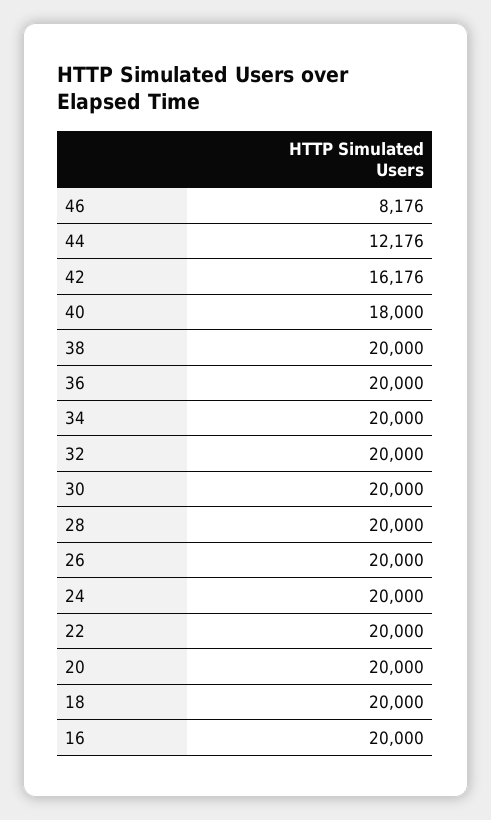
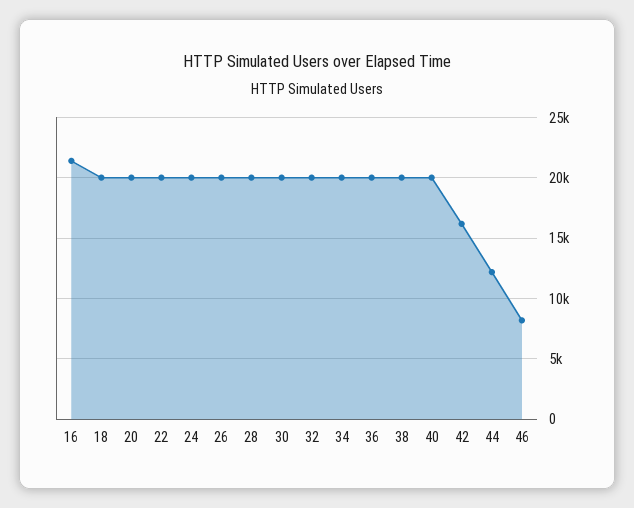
  {
    "46": 8176,
    "44": 12176,
    "42": 16176,
-   "40": 18000,
+   "40": 20000,
    "38": 20000,
    "36": 20000,
    "34": 20000,
    "32": 20000,
    "30": 20000,
    "28": 20000,
    "26": 20000,
    "24": 20000,
    "22": 20000,
    "20": 20000,
    "18": 20000,
-   "16": 20000
+   "16": 21500
  }

